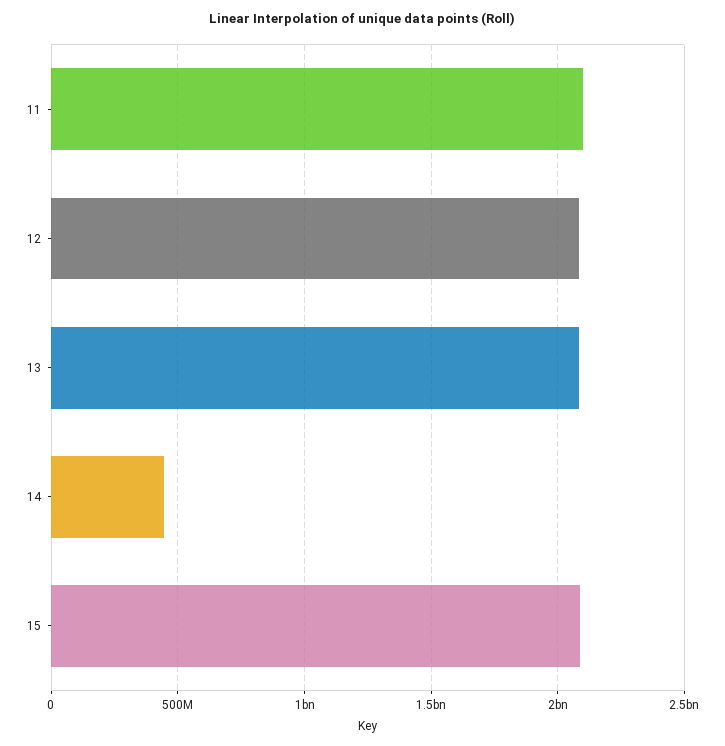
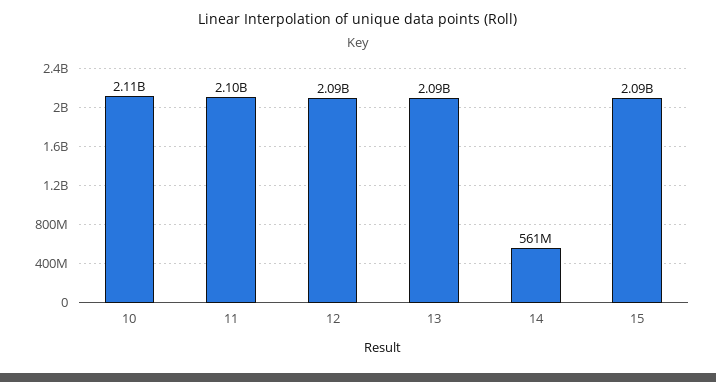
  {
    "11": 2100000000,
    "12": 2090000000,
    "13": 2090000000,
-   "14": 450000000,
+   "14": 561000000,
-   "15": 2090000000
+   "15": 2090000000,
+   "10": 2110000000
  }

